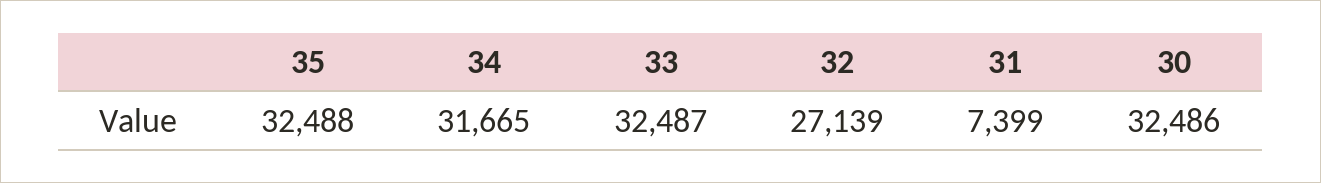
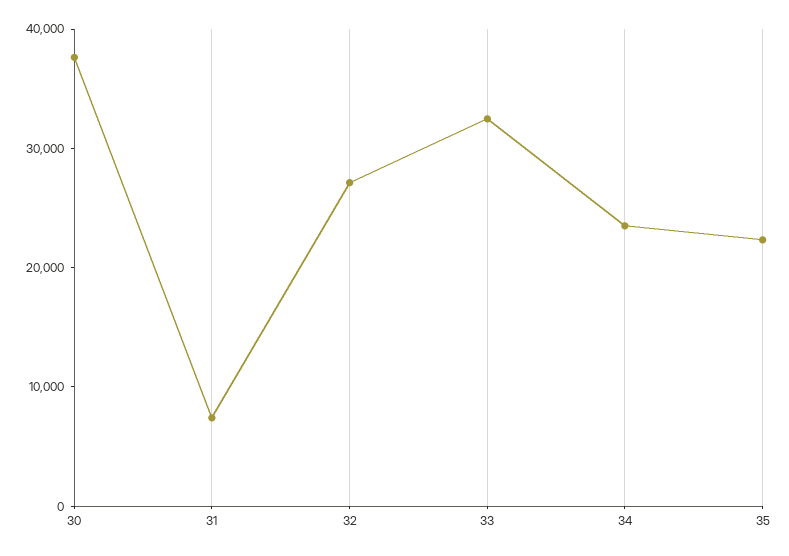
  {
-   "35": 32488,
+   "35": 22000,
-   "34": 31665,
+   "34": 24000,
    "33": 32487,
    "32": 27139,
    "31": 7399,
-   "30": 32486
+   "30": 38000
  }

